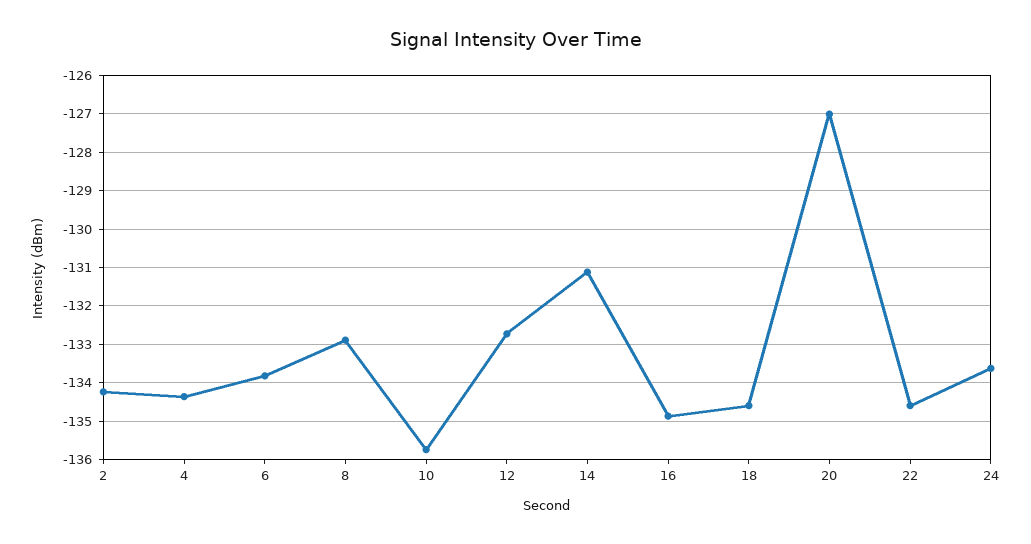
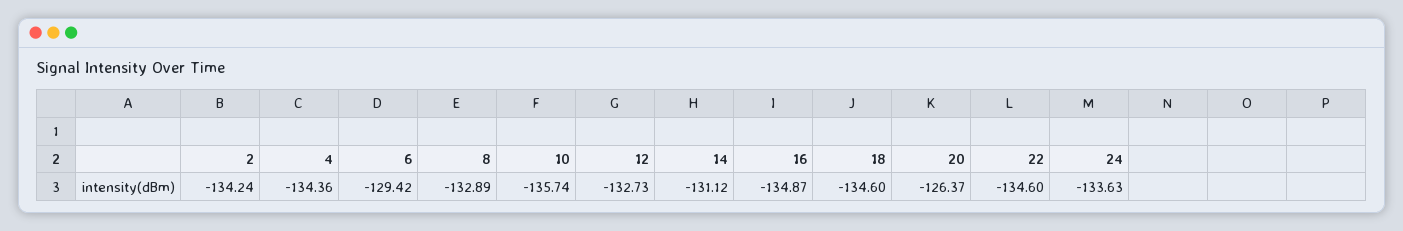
  {
    "2": -134.24,
    "4": -134.36,
-   "6": -133.8,
+   "6": -129.42,
    "8": -132.89,
    "10": -135.74,
    "12": -132.73,
    "14": -131.12,
    "16": -134.87,
    "18": -134.6,
-   "20": -127,
+   "20": -126.37,
    "22": -134.6,
    "24": -133.63
  }

